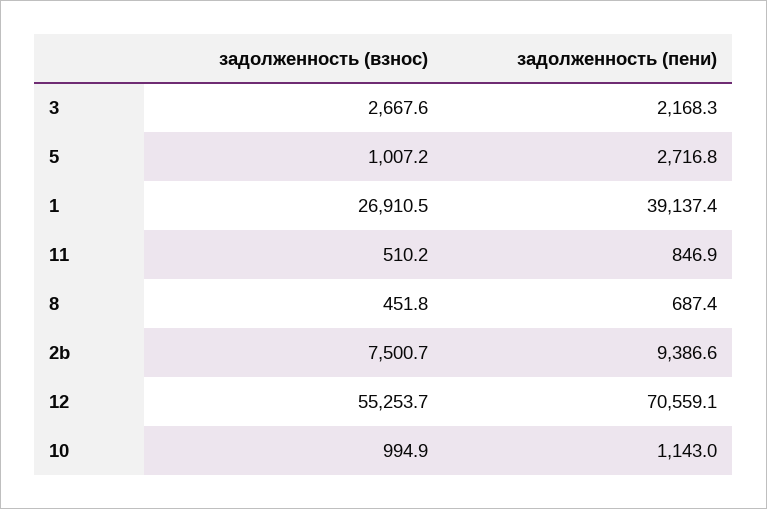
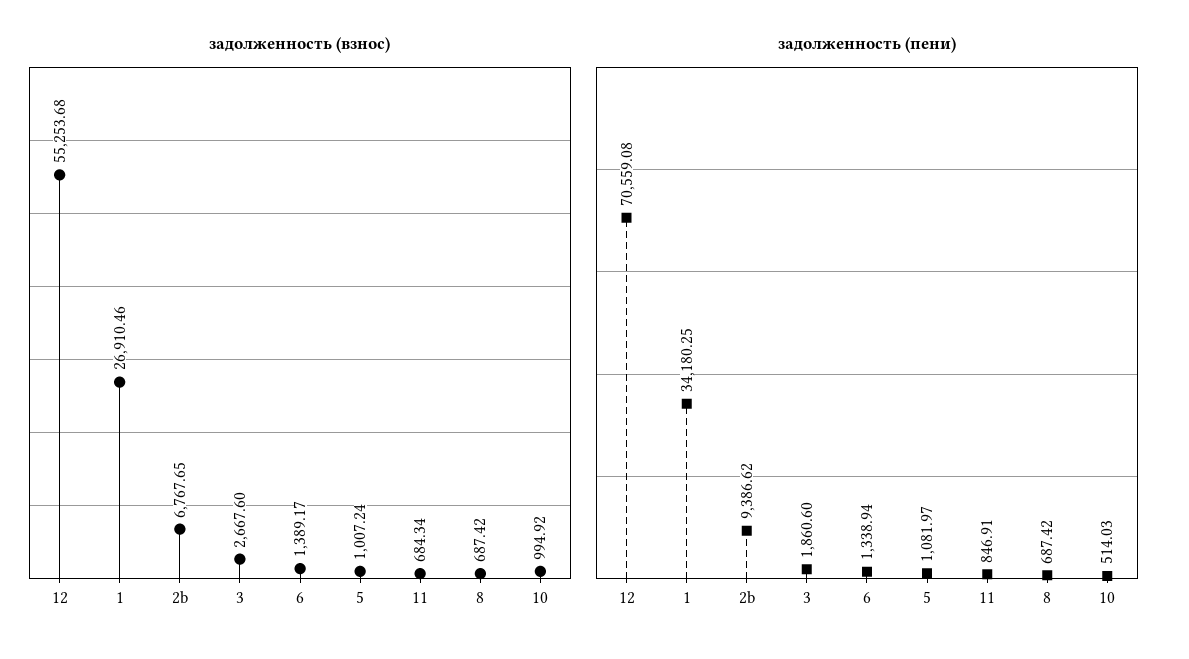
  {
    "задолженность (взнос)": {
      "3": 2667.6,
      "5": 1007.24,
      "1": 26910.46,
-     "11": 510.2,
+     "11": 684.34,
-     "8": 451.8,
+     "8": 687.42,
-     "2b": 7500.7,
+     "2b": 6767.65,
      "12": 55253.68,
-     "10": 994.92
+     "10": 994.92,
+     "6": 1389.17
    },
    "задолженность (пени)": {
-     "3": 2168.3,
+     "3": 1860.6,
-     "5": 2716.8,
+     "5": 1081.97,
-     "1": 39137.4,
+     "1": 34180.25,
      "11": 846.91,
      "8": 687.42,
      "2b": 9386.62,
      "12": 70559.08,
-     "10": 1143
+     "10": 514.03,
+     "6": 1338.94
    }
  }

